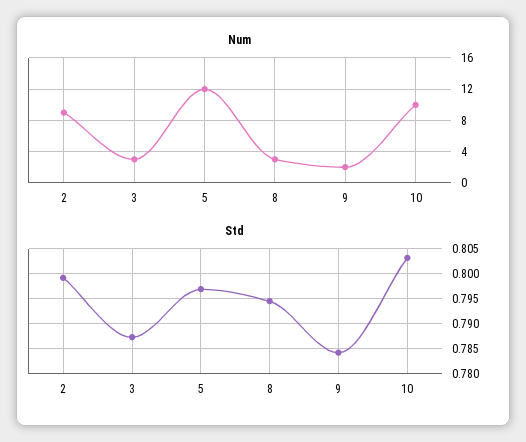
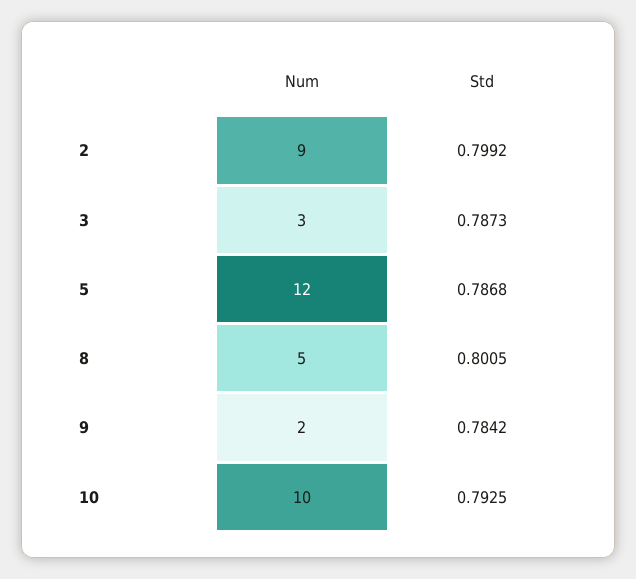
  {
    "Num": {
      "2": 9,
      "3": 3,
      "5": 12,
-     "8": 3,
+     "8": 5,
      "9": 2,
      "10": 10
    },
    "Std": {
      "2": 0.7992,
      "3": 0.7873,
-     "5": 0.7975,
+     "5": 0.7868,
-     "8": 0.795,
+     "8": 0.8005,
      "9": 0.7842,
-     "10": 0.8025
+     "10": 0.7925
    }
  }

